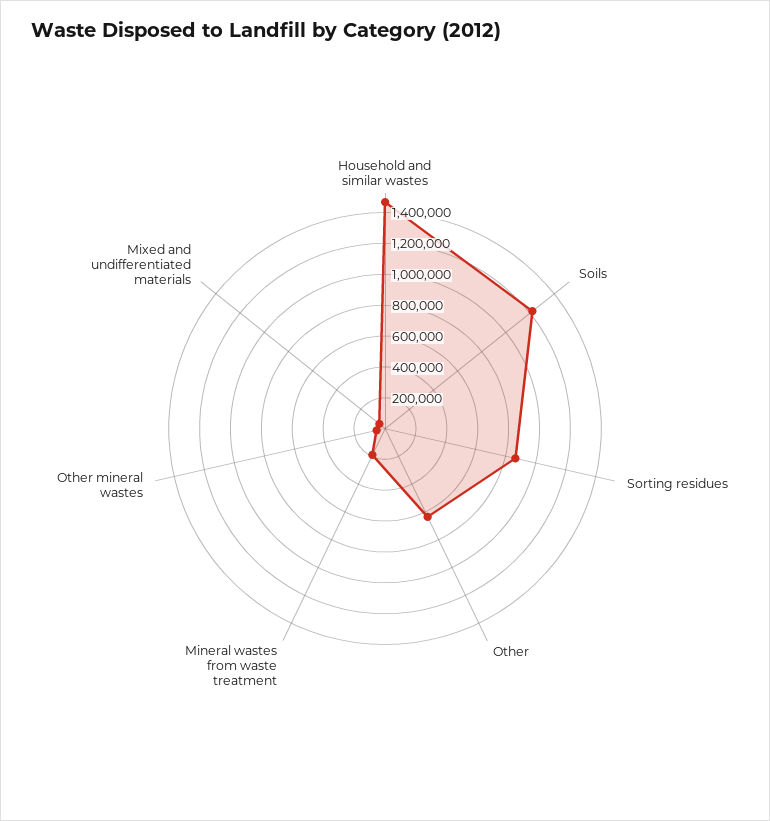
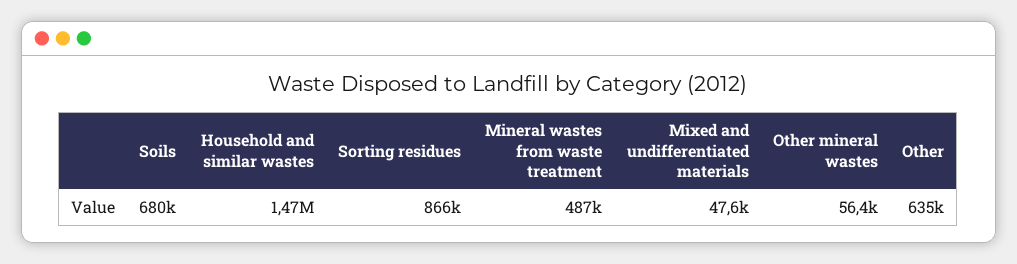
  {
    "Household and similar wastes": 1470000,
-   "Soils": 1200000,
+   "Soils": 680000,
    "Sorting residues": 866000,
    "Other": 635000,
-   "Mineral wastes from waste treatment": 200000,
+   "Mineral wastes from waste treatment": 487000,
    "Other mineral wastes": 56400,
    "Mixed and undifferentiated materials": 47600
  }

